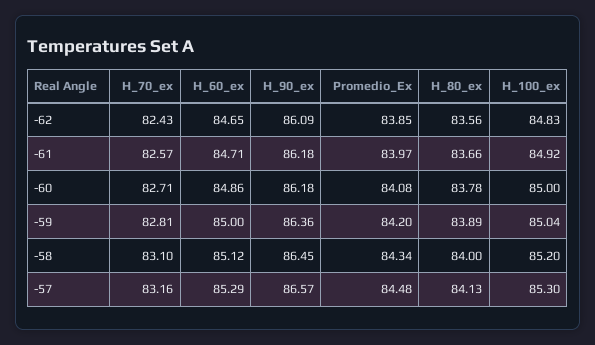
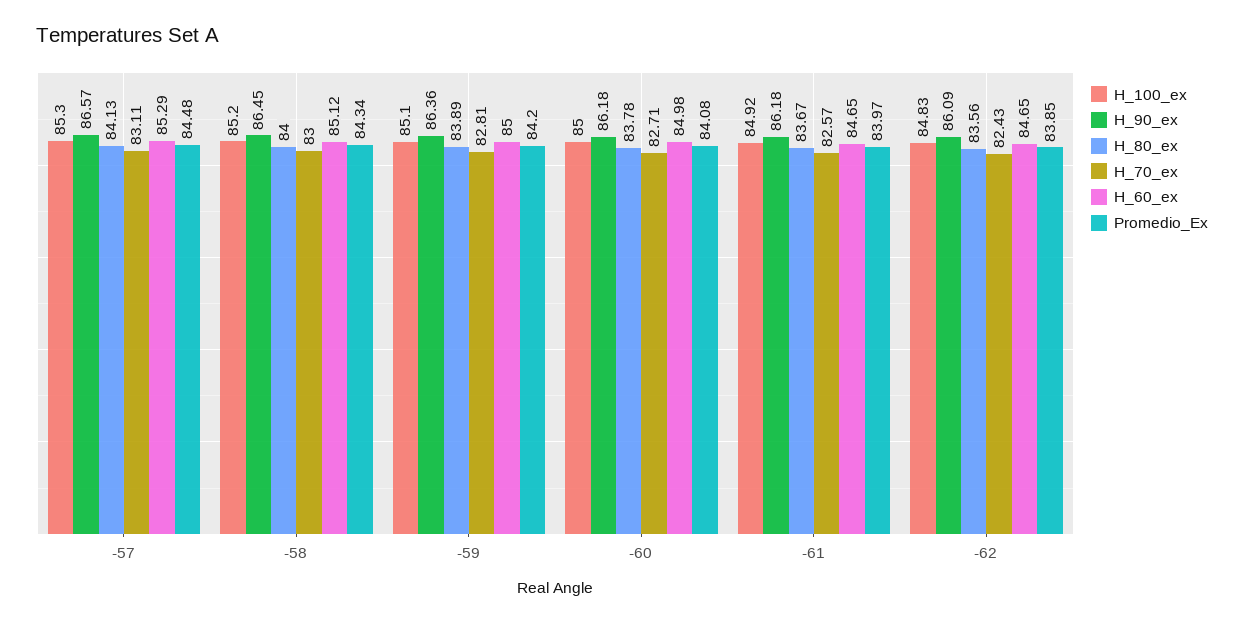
  {
    "H_70_ex": {
      "-62": 82.43,
      "-61": 82.57,
      "-60": 82.71,
      "-59": 82.81,
-     "-58": 83.1,
+     "-58": 83,
-     "-57": 83.16
+     "-57": 83.11
    },
    "H_60_ex": {
      "-62": 84.65,
-     "-61": 84.71,
+     "-61": 84.65,
-     "-60": 84.86,
+     "-60": 84.98,
      "-59": 85,
      "-58": 85.12,
      "-57": 85.29
    },
    "H_90_ex": {
      "-62": 86.09,
      "-61": 86.18,
      "-60": 86.18,
      "-59": 86.36,
      "-58": 86.45,
      "-57": 86.57
    },
    "Promedio_Ex": {
      "-62": 83.85,
      "-61": 83.97,
      "-60": 84.08,
      "-59": 84.2,
      "-58": 84.34,
      "-57": 84.48
    },
    "H_80_ex": {
      "-62": 83.56,
-     "-61": 83.66,
+     "-61": 83.67,
      "-60": 83.78,
      "-59": 83.89,
      "-58": 84,
      "-57": 84.13
    },
    "H_100_ex": {
      "-62": 84.83,
      "-61": 84.92,
      "-60": 85,
-     "-59": 85.04,
+     "-59": 85.1,
      "-58": 85.2,
      "-57": 85.3
    }
  }

